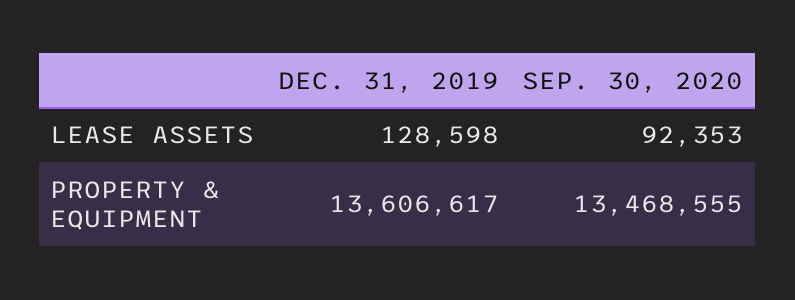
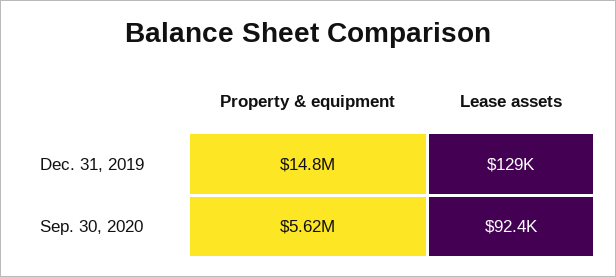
  {
    "DEC. 31, 2019": {
      "LEASE ASSETS": 128598,
-     "PROPERTY & EQUIPMENT": 13606617
+     "PROPERTY & EQUIPMENT": 14800000
    },
    "SEP. 30, 2020": {
      "LEASE ASSETS": 92353,
-     "PROPERTY & EQUIPMENT": 13468555
+     "PROPERTY & EQUIPMENT": 5620000
    }
  }

